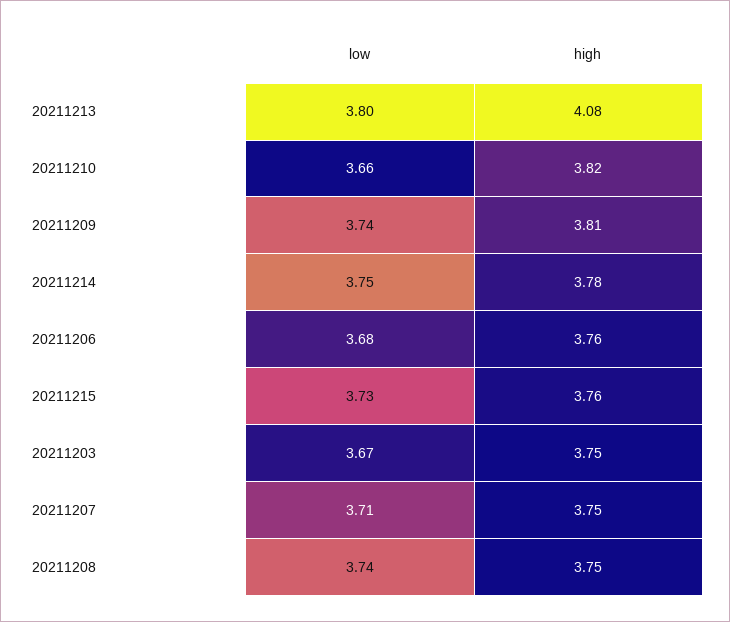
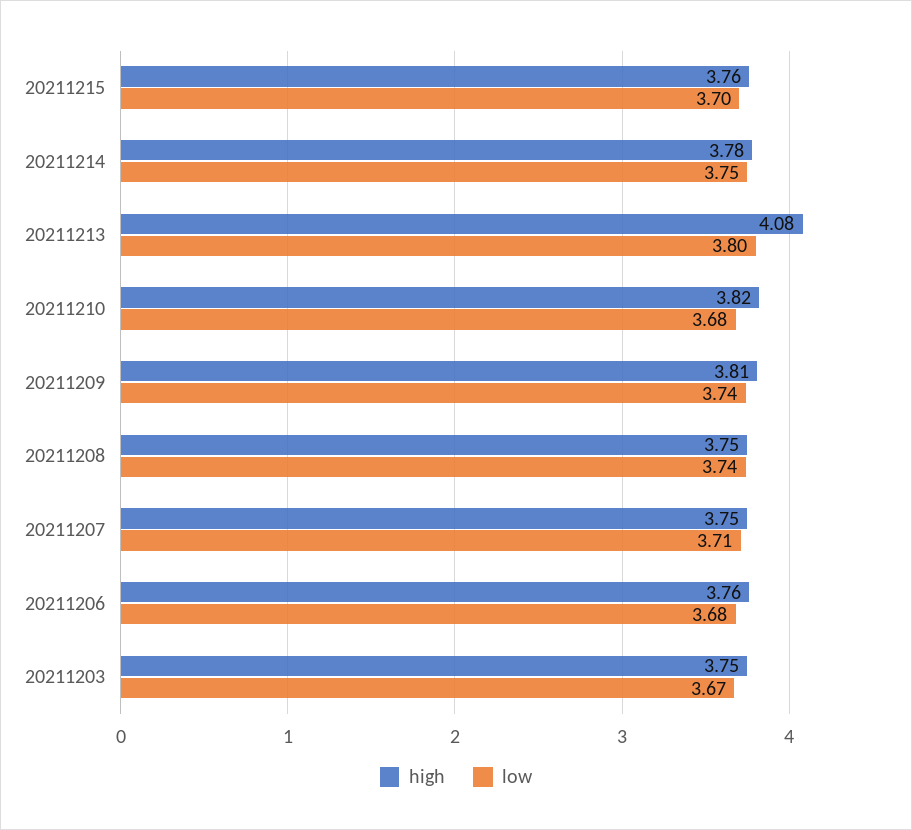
  {
    "low": {
      "20211213": 3.8,
-     "20211210": 3.66,
+     "20211210": 3.68,
      "20211209": 3.74,
      "20211214": 3.75,
      "20211206": 3.68,
-     "20211215": 3.73,
+     "20211215": 3.7,
      "20211203": 3.67,
      "20211207": 3.71,
      "20211208": 3.74
    },
    "high": {
      "20211213": 4.08,
      "20211210": 3.82,
      "20211209": 3.81,
      "20211214": 3.78,
      "20211206": 3.76,
      "20211215": 3.76,
      "20211203": 3.75,
      "20211207": 3.75,
      "20211208": 3.75
    }
  }

